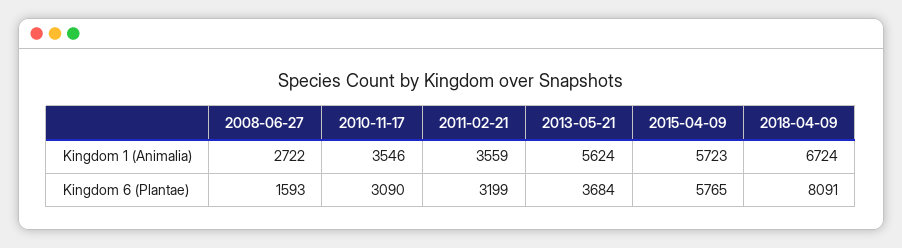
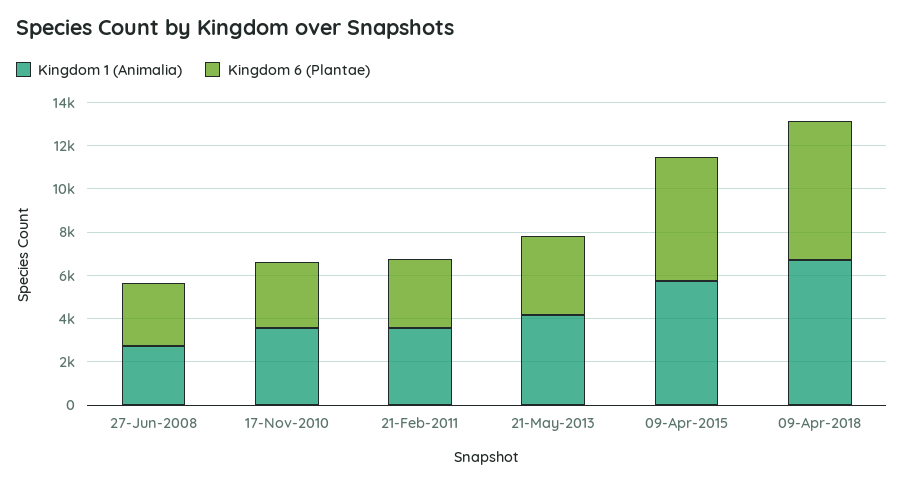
  {
    "Kingdom 1 (Animalia)": {
      "2008-06-27": 2722,
      "2010-11-17": 3546,
      "2011-02-21": 3559,
-     "2013-05-21": 5624,
+     "2013-05-21": 4000,
      "2015-04-09": 5723,
      "2018-04-09": 6724
    },
    "Kingdom 6 (Plantae)": {
-     "2008-06-27": 1593,
+     "2008-06-27": 3000,
      "2010-11-17": 3090,
      "2011-02-21": 3199,
      "2013-05-21": 3684,
      "2015-04-09": 5765,
-     "2018-04-09": 8091
+     "2018-04-09": 6500
    }
  }

